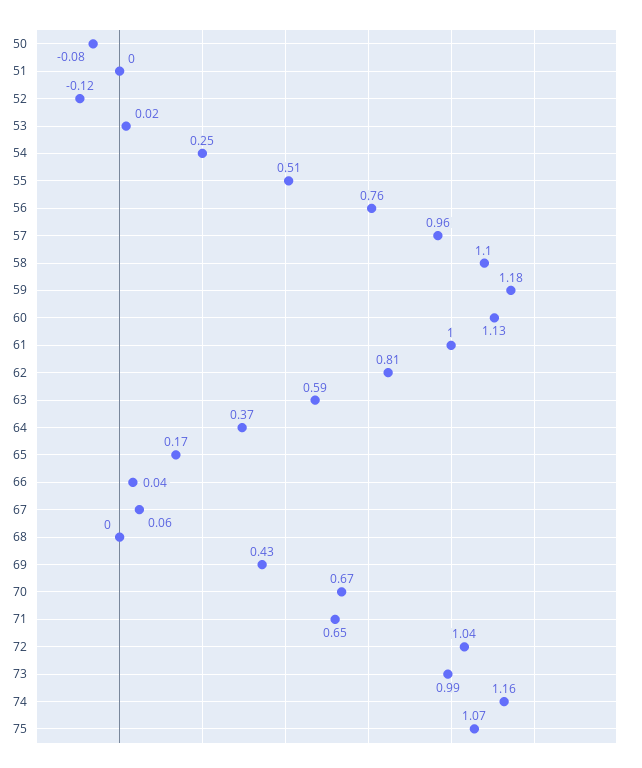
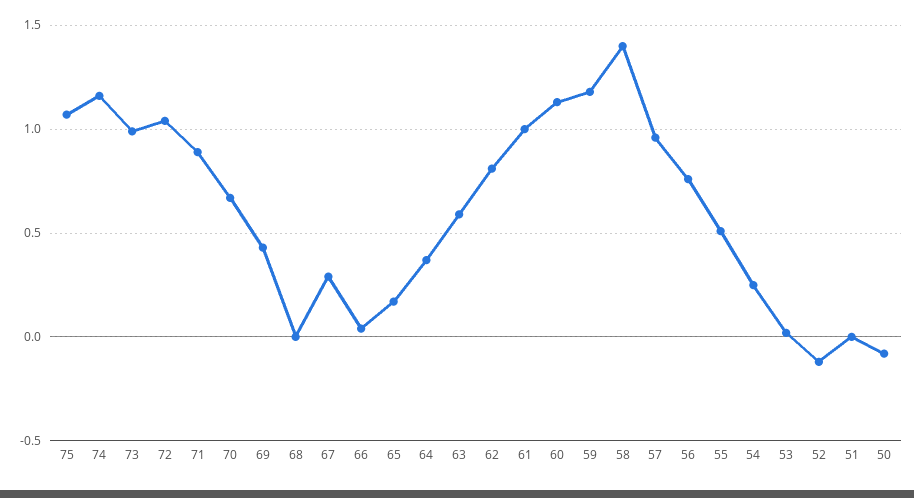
  {
    "50": -0.08,
    "51": 0,
    "52": -0.12,
    "53": 0.02,
    "54": 0.25,
    "55": 0.51,
    "56": 0.76,
    "57": 0.96,
-   "58": 1.1,
+   "58": 1.4,
    "59": 1.18,
    "60": 1.13,
    "61": 1,
    "62": 0.81,
    "63": 0.59,
    "64": 0.37,
    "65": 0.17,
    "66": 0.04,
-   "67": 0.06,
+   "67": 0.3,
    "68": 0,
    "69": 0.43,
    "70": 0.67,
-   "71": 0.65,
+   "71": 0.9,
    "72": 1.04,
    "73": 0.99,
    "74": 1.16,
    "75": 1.07
  }

